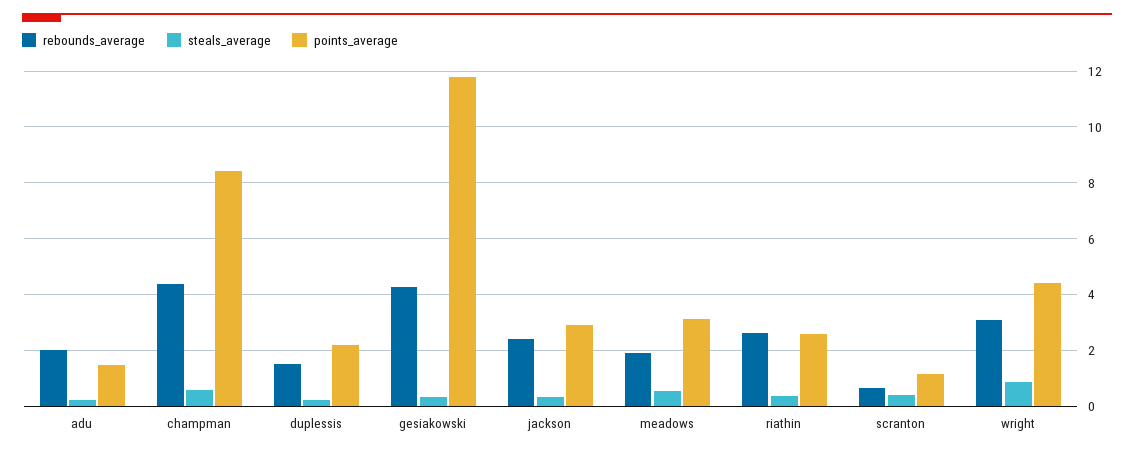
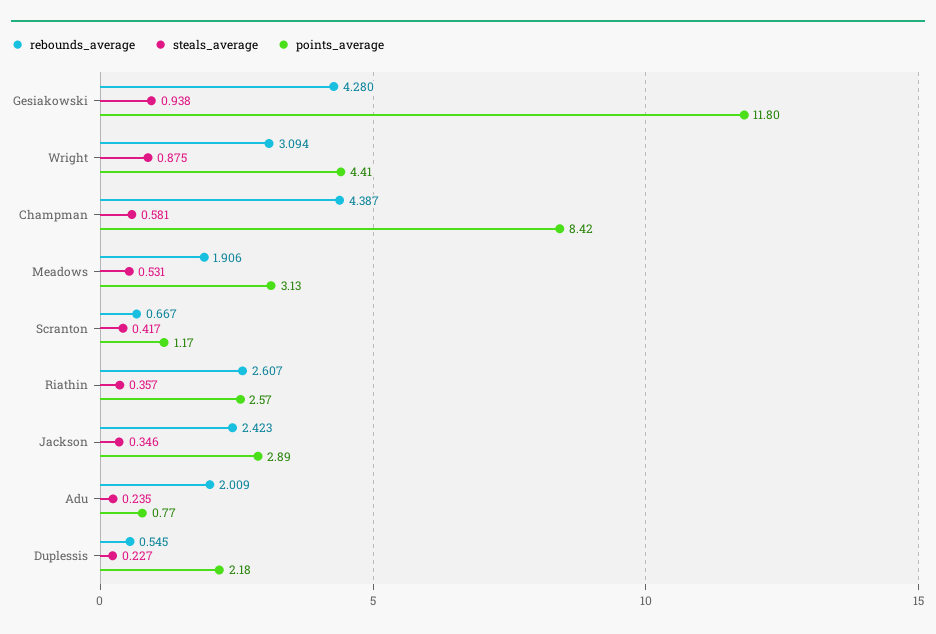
  {
    "rebounds_average": {
      "adu": 2.009,
      "champman": 4.387,
-     "duplessis": 1.5,
+     "duplessis": 0.545,
      "gesiakowski": 4.28,
      "jackson": 2.423,
      "meadows": 1.906,
      "riathin": 2.607,
      "scranton": 0.667,
      "wright": 3.094
    },
    "steals_average": {
      "adu": 0.235,
      "champman": 0.581,
      "duplessis": 0.227,
-     "gesiakowski": 0.25,
+     "gesiakowski": 0.938,
      "jackson": 0.346,
      "meadows": 0.531,
      "riathin": 0.357,
      "scranton": 0.417,
      "wright": 0.875
    },
    "points_average": {
-     "adu": 1.5,
+     "adu": 0.77,
      "champman": 8.42,
      "duplessis": 2.18,
      "gesiakowski": 11.8,
      "jackson": 2.89,
      "meadows": 3.13,
      "riathin": 2.57,
      "scranton": 1.17,
      "wright": 4.41
    }
  }

